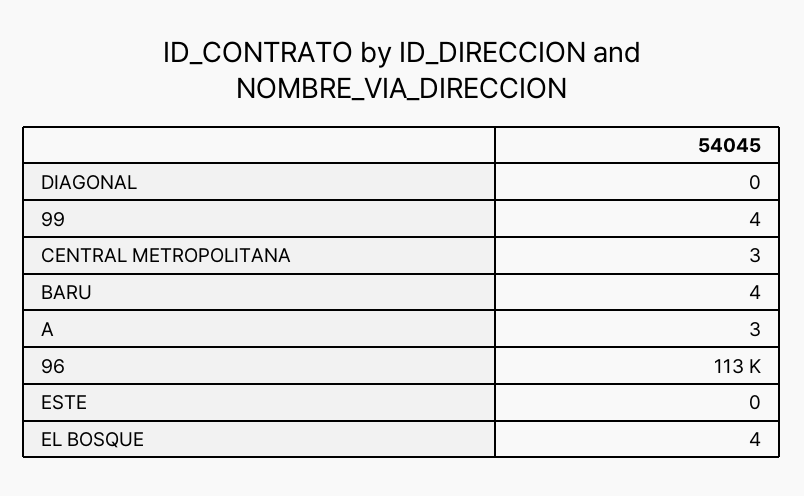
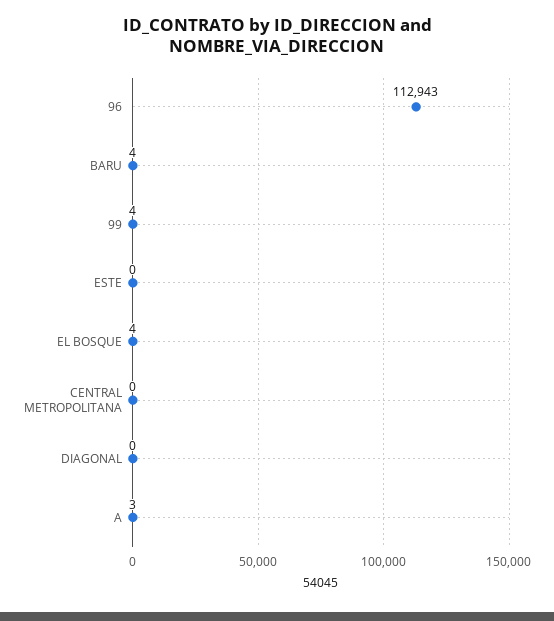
  {
    "DIAGONAL": 0,
    "99": 4,
-   "CENTRAL METROPOLITANA": 3,
+   "CENTRAL METROPOLITANA": 0,
    "BARU": 4,
    "A": 3,
    "96": 112943,
    "ESTE": 0,
    "EL BOSQUE": 4
  }

